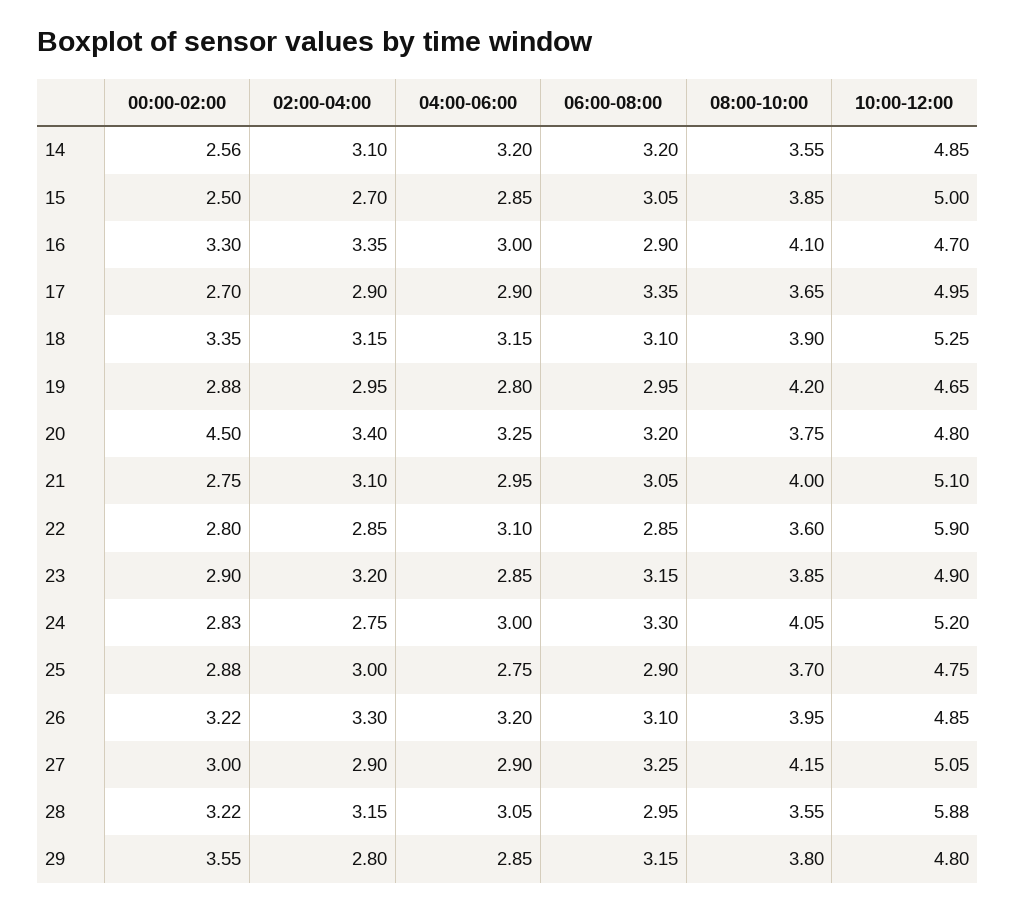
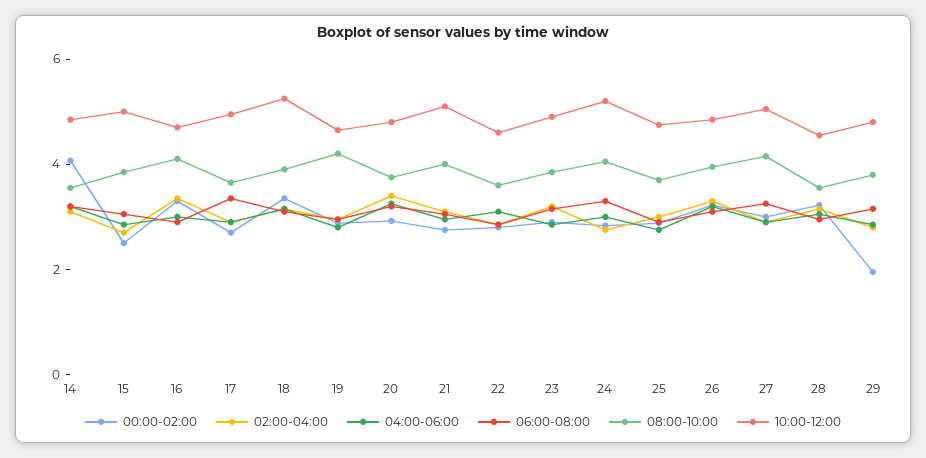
  {
    "00:00-02:00": {
-     "14": 2.56,
+     "14": 4,
      "15": 2.5,
      "16": 3.3,
      "17": 2.7,
      "18": 3.35,
      "19": 2.88,
-     "20": 4.5,
+     "20": 3,
      "21": 2.75,
      "22": 2.8,
      "23": 2.9,
      "24": 2.83,
      "25": 2.88,
      "26": 3.22,
      "27": 3,
      "28": 3.22,
-     "29": 3.55
+     "29": 2
    },
    "02:00-04:00": {
      "14": 3.1,
      "15": 2.7,
      "16": 3.35,
      "17": 2.9,
      "18": 3.15,
      "19": 2.95,
      "20": 3.4,
      "21": 3.1,
      "22": 2.85,
      "23": 3.2,
      "24": 2.75,
      "25": 3,
      "26": 3.3,
      "27": 2.9,
      "28": 3.15,
      "29": 2.8
    },
    "04:00-06:00": {
      "14": 3.2,
      "15": 2.85,
      "16": 3,
      "17": 2.9,
      "18": 3.15,
      "19": 2.8,
      "20": 3.25,
      "21": 2.95,
      "22": 3.1,
      "23": 2.85,
      "24": 3,
      "25": 2.75,
      "26": 3.2,
      "27": 2.9,
      "28": 3.05,
      "29": 2.85
    },
    "06:00-08:00": {
      "14": 3.2,
      "15": 3.05,
      "16": 2.9,
      "17": 3.35,
      "18": 3.1,
      "19": 2.95,
      "20": 3.2,
      "21": 3.05,
      "22": 2.85,
      "23": 3.15,
      "24": 3.3,
      "25": 2.9,
      "26": 3.1,
      "27": 3.25,
      "28": 2.95,
      "29": 3.15
    },
    "08:00-10:00": {
      "14": 3.55,
      "15": 3.85,
      "16": 4.1,
      "17": 3.65,
      "18": 3.9,
      "19": 4.2,
      "20": 3.75,
      "21": 4,
      "22": 3.6,
      "23": 3.85,
      "24": 4.05,
      "25": 3.7,
      "26": 3.95,
      "27": 4.15,
      "28": 3.55,
      "29": 3.8
    },
    "10:00-12:00": {
      "14": 4.85,
      "15": 5,
      "16": 4.7,
      "17": 4.95,
      "18": 5.25,
      "19": 4.65,
      "20": 4.8,
      "21": 5.1,
-     "22": 5.9,
+     "22": 4.5,
      "23": 4.9,
      "24": 5.2,
      "25": 4.75,
      "26": 4.85,
      "27": 5.05,
-     "28": 5.88,
+     "28": 4.5,
      "29": 4.8
    }
  }

